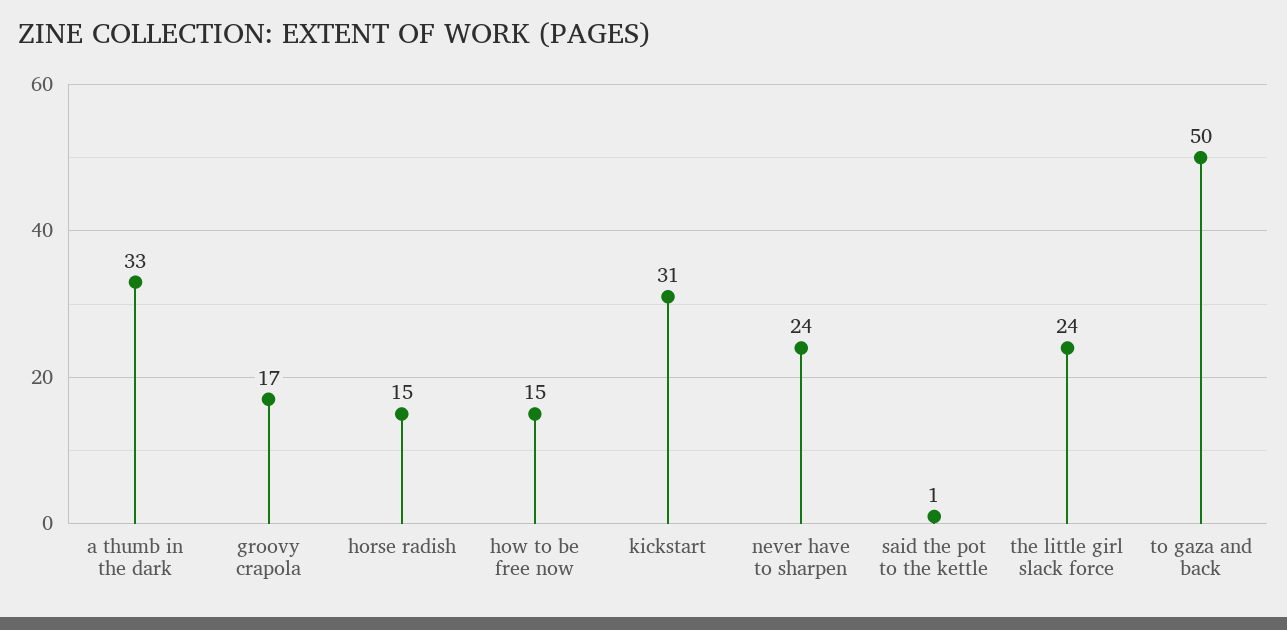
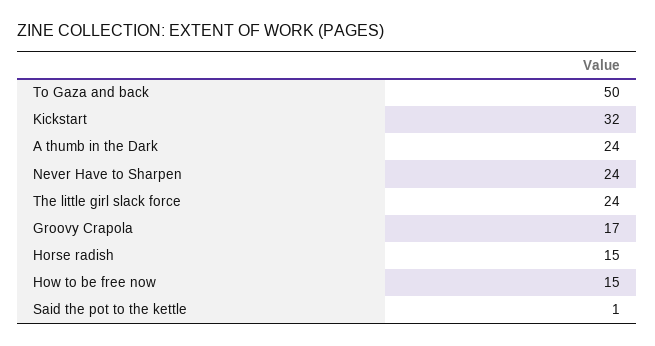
  {
-   "a thumb in the dark": 33,
+   "a thumb in the dark": 24,
    "groovy crapola": 17,
    "horse radish": 15,
    "how to be free now": 15,
-   "kickstart": 31,
+   "kickstart": 32,
    "never have to sharpen": 24,
    "said the pot to the kettle": 1,
    "the little girl slack force": 24,
    "to gaza and back": 50
  }

